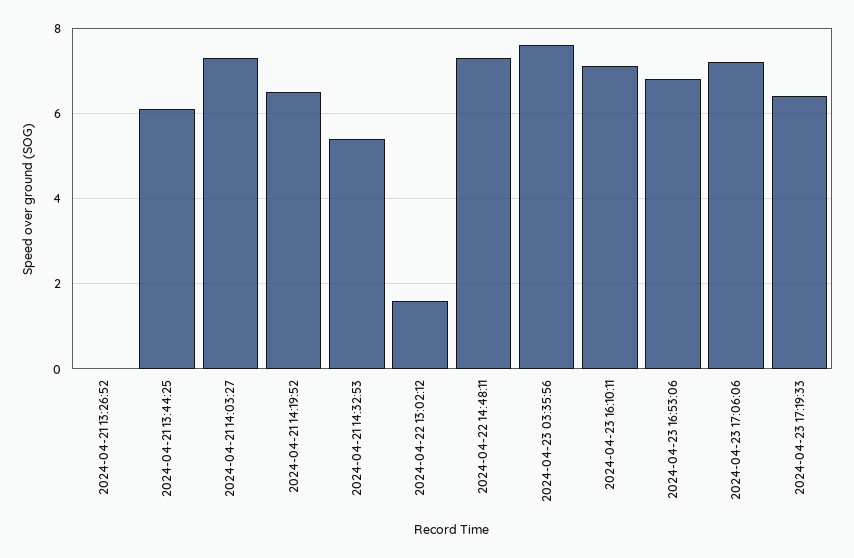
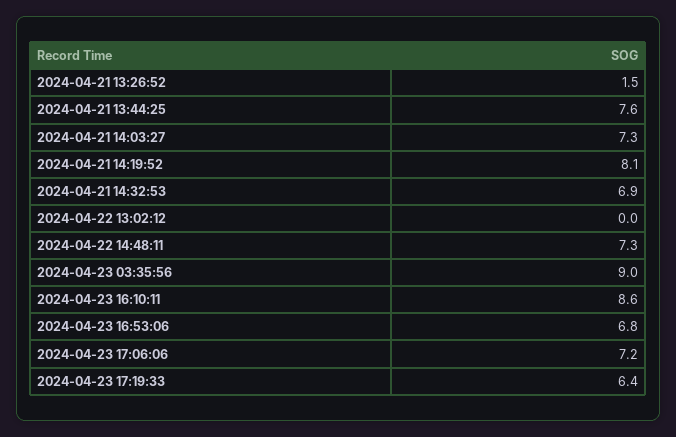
  {
-   "2024-04-21 13:26:52": 0,
+   "2024-04-21 13:26:52": 1.5,
-   "2024-04-21 13:44:25": 6,
+   "2024-04-21 13:44:25": 7.6,
    "2024-04-21 14:03:27": 7.3,
-   "2024-04-21 14:19:52": 6.5,
+   "2024-04-21 14:19:52": 8.1,
-   "2024-04-21 14:32:53": 5.5,
+   "2024-04-21 14:32:53": 6.9,
-   "2024-04-22 13:02:12": 1.5,
+   "2024-04-22 13:02:12": 0,
    "2024-04-22 14:48:11": 7.3,
-   "2024-04-23 03:35:56": 7.5,
+   "2024-04-23 03:35:56": 9,
-   "2024-04-23 16:10:11": 7,
+   "2024-04-23 16:10:11": 8.6,
    "2024-04-23 16:53:06": 6.8,
    "2024-04-23 17:06:06": 7.2,
    "2024-04-23 17:19:33": 6.4
  }

